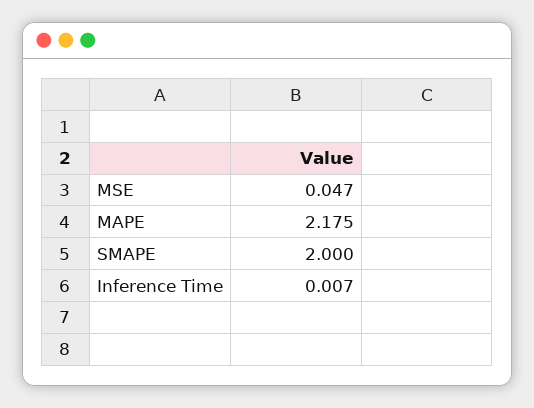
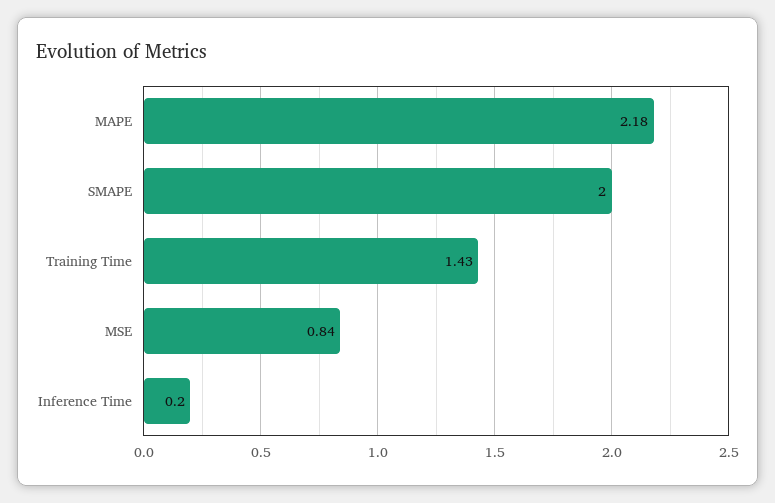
  {
-   "MSE": 0.047,
+   "MSE": 0.84,
    "MAPE": 2.175,
    "SMAPE": 2,
-   "Inference Time": 0.007
+   "Inference Time": 0.2,
+   "Training Time": 1.43
  }

